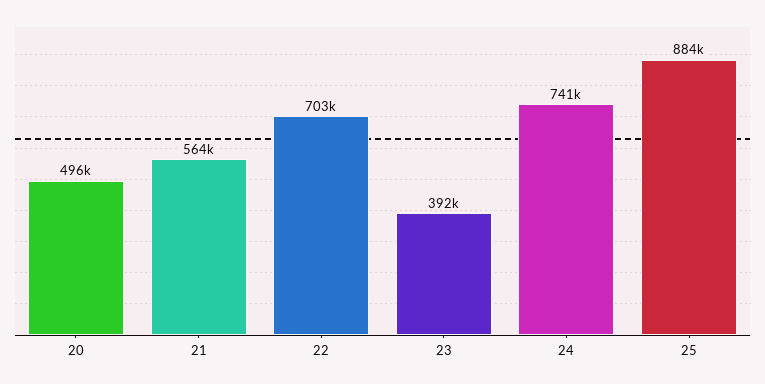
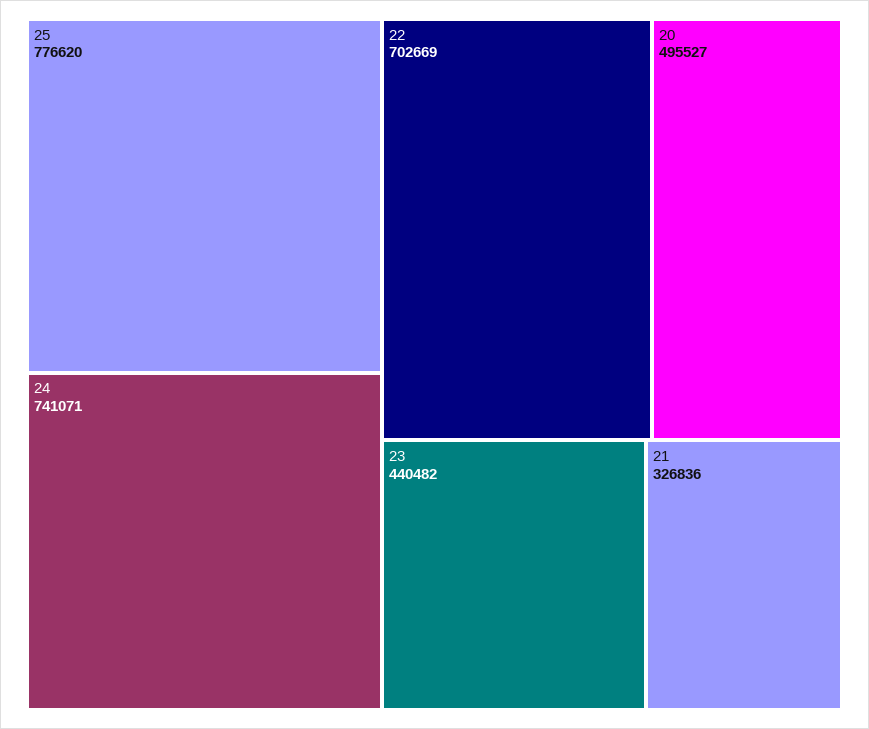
  {
    "20": 495527,
-   "21": 564000,
+   "21": 326836,
    "22": 702669,
-   "23": 392000,
+   "23": 440482,
    "24": 741071,
-   "25": 884000
+   "25": 776620
  }

